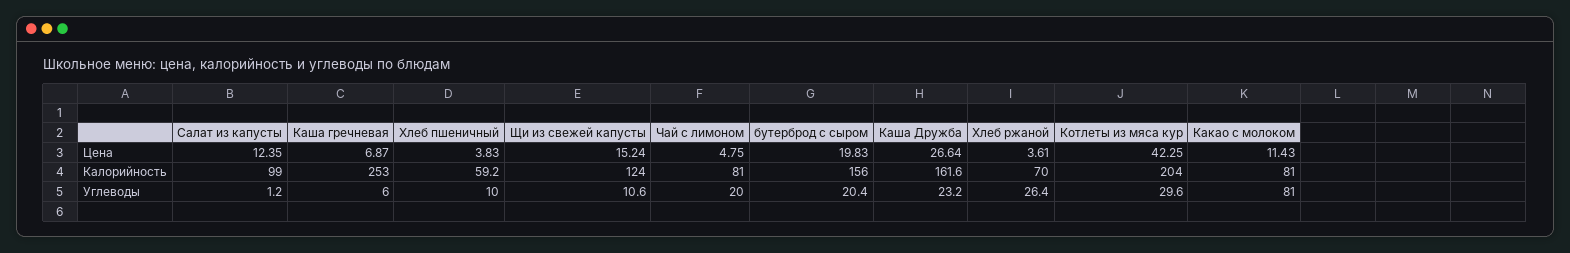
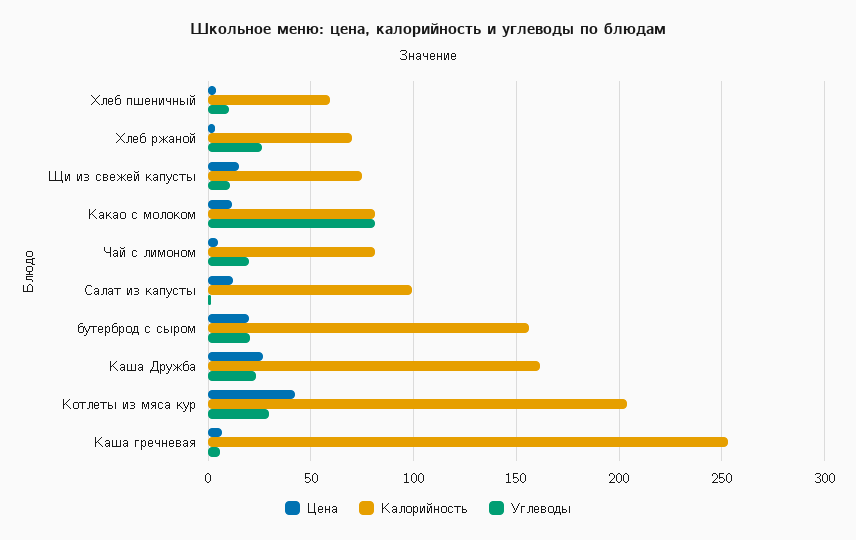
  {
    "Цена": {
      "Салат из капусты": 12.35,
      "Каша гречневая": 6.87,
      "Хлеб пшеничный": 3.83,
      "Щи из свежей капусты": 15.24,
      "Чай с лимоном": 4.75,
      "бутерброд с сыром": 19.83,
      "Каша Дружба": 26.64,
      "Хлеб ржаной": 3.61,
      "Котлеты из мяса кур": 42.25,
      "Какао с молоком": 11.43
    },
    "Калорийность": {
      "Салат из капусты": 99,
      "Каша гречневая": 253,
      "Хлеб пшеничный": 59.2,
-     "Щи из свежей капусты": 124,
+     "Щи из свежей капусты": 75,
      "Чай с лимоном": 81,
      "бутерброд с сыром": 156,
      "Каша Дружба": 161.6,
      "Хлеб ржаной": 70,
      "Котлеты из мяса кур": 204,
      "Какао с молоком": 81
    },
    "Углеводы": {
      "Салат из капусты": 1.2,
      "Каша гречневая": 6,
      "Хлеб пшеничный": 10,
      "Щи из свежей капусты": 10.6,
      "Чай с лимоном": 20,
      "бутерброд с сыром": 20.4,
      "Каша Дружба": 23.2,
      "Хлеб ржаной": 26.4,
      "Котлеты из мяса кур": 29.6,
      "Какао с молоком": 81
    }
  }

